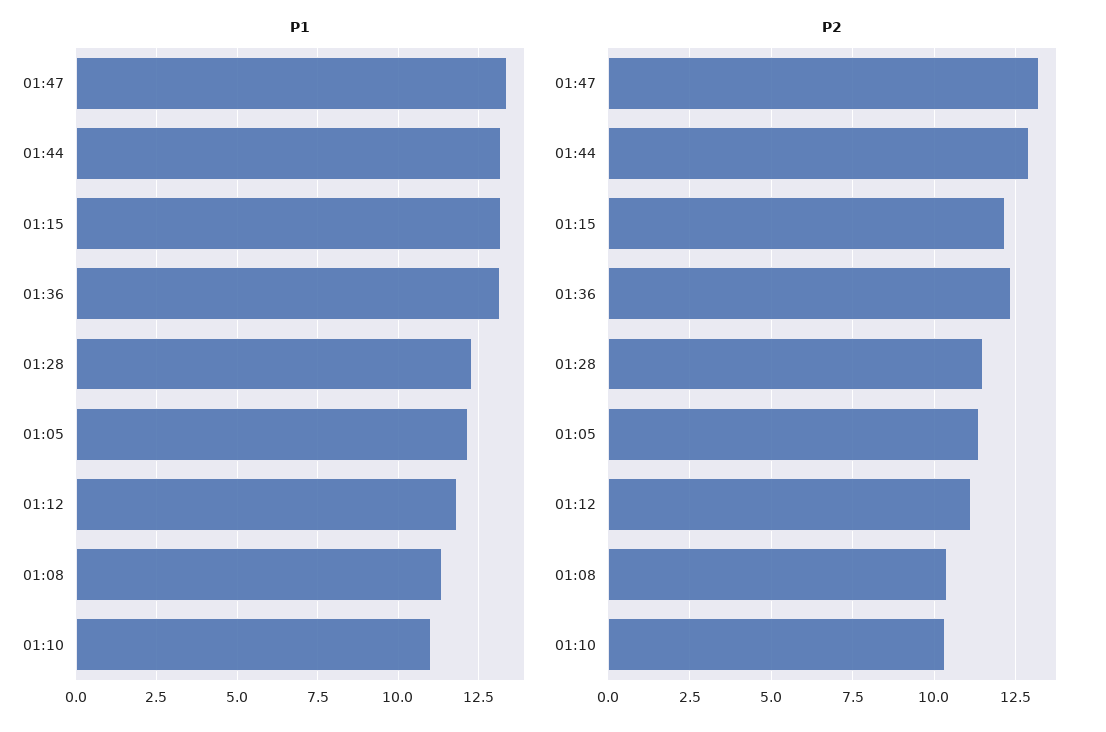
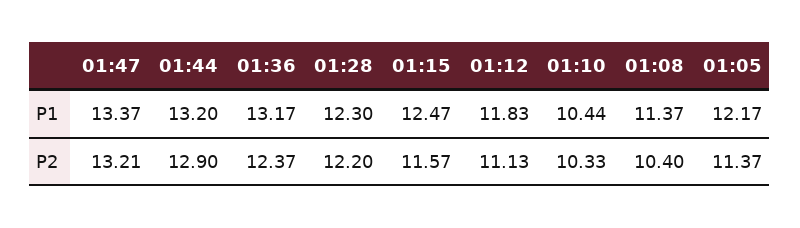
  {
    "P1": {
      "01:47": 13.37,
      "01:44": 13.2,
-     "01:15": 13.25,
+     "01:15": 12.47,
      "01:36": 13.17,
      "01:28": 12.3,
      "01:05": 12.17,
      "01:12": 11.83,
      "01:08": 11.37,
-     "01:10": 11
+     "01:10": 10.44
    },
    "P2": {
      "01:47": 13.21,
      "01:44": 12.9,
-     "01:15": 12.25,
+     "01:15": 11.57,
      "01:36": 12.37,
-     "01:28": 11.5,
+     "01:28": 12.2,
      "01:05": 11.37,
      "01:12": 11.13,
      "01:08": 10.4,
      "01:10": 10.33
    }
  }

